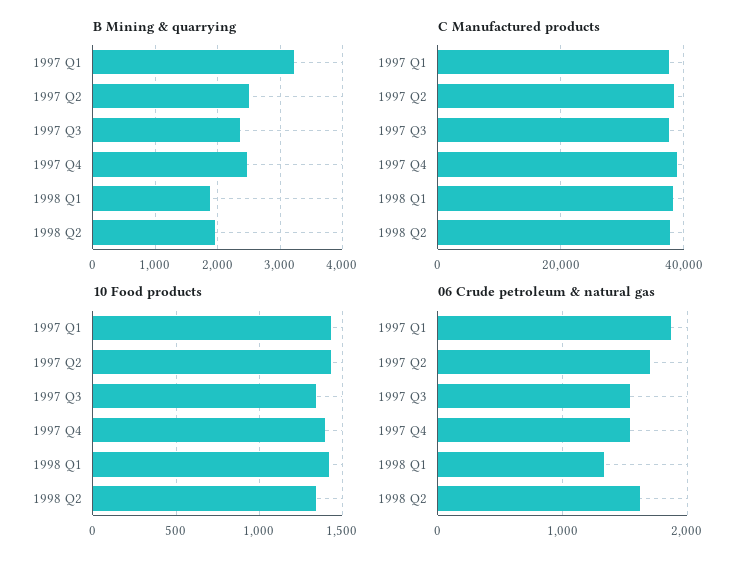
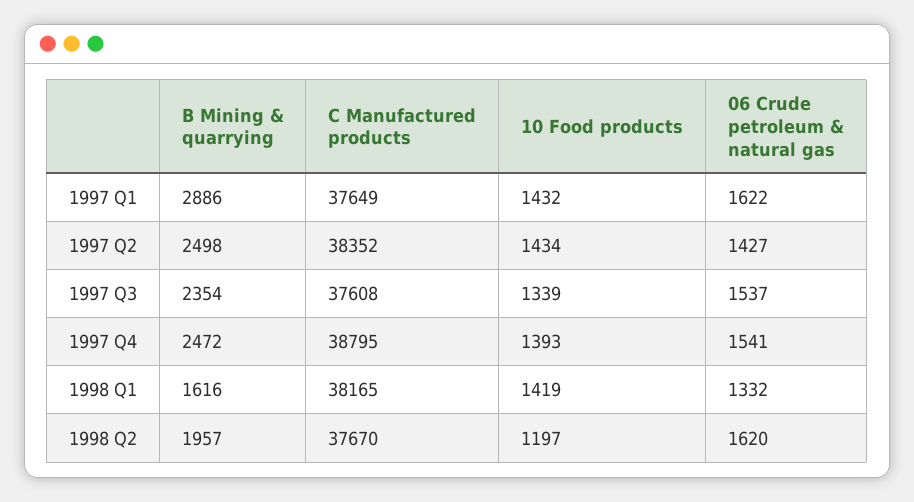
  {
    "B Mining & quarrying": {
-     "1997 Q1": 3200,
+     "1997 Q1": 2886,
      "1997 Q2": 2498,
      "1997 Q3": 2354,
      "1997 Q4": 2472,
-     "1998 Q1": 1900,
+     "1998 Q1": 1616,
      "1998 Q2": 1957
    },
    "C Manufactured products": {
      "1997 Q1": 37649,
      "1997 Q2": 38352,
      "1997 Q3": 37608,
      "1997 Q4": 38795,
      "1998 Q1": 38165,
      "1998 Q2": 37670
    },
    "10 Food products": {
      "1997 Q1": 1432,
      "1997 Q2": 1434,
      "1997 Q3": 1339,
      "1997 Q4": 1393,
      "1998 Q1": 1419,
-     "1998 Q2": 1350
+     "1998 Q2": 1197
    },
    "06 Crude petroleum & natural gas": {
-     "1997 Q1": 1900,
+     "1997 Q1": 1622,
-     "1997 Q2": 1700,
+     "1997 Q2": 1427,
      "1997 Q3": 1537,
      "1997 Q4": 1541,
      "1998 Q1": 1332,
      "1998 Q2": 1620
    }
  }

